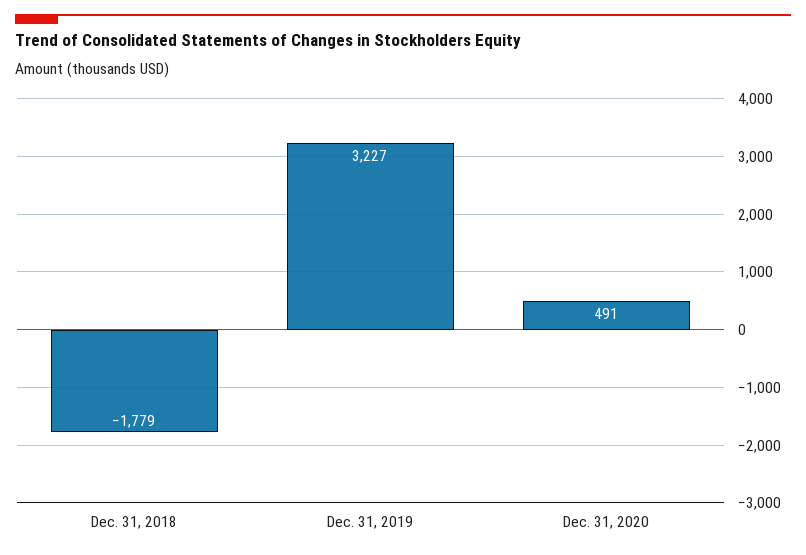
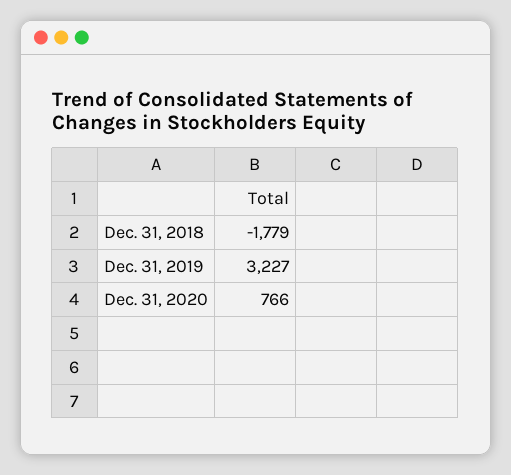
  {
    "Dec. 31, 2018": -1779,
    "Dec. 31, 2019": 3227,
-   "Dec. 31, 2020": 491
+   "Dec. 31, 2020": 766
  }

